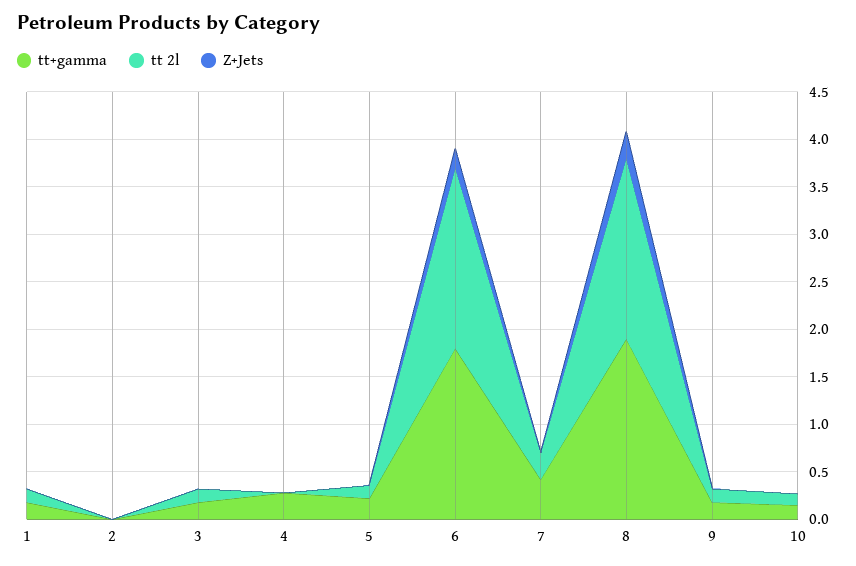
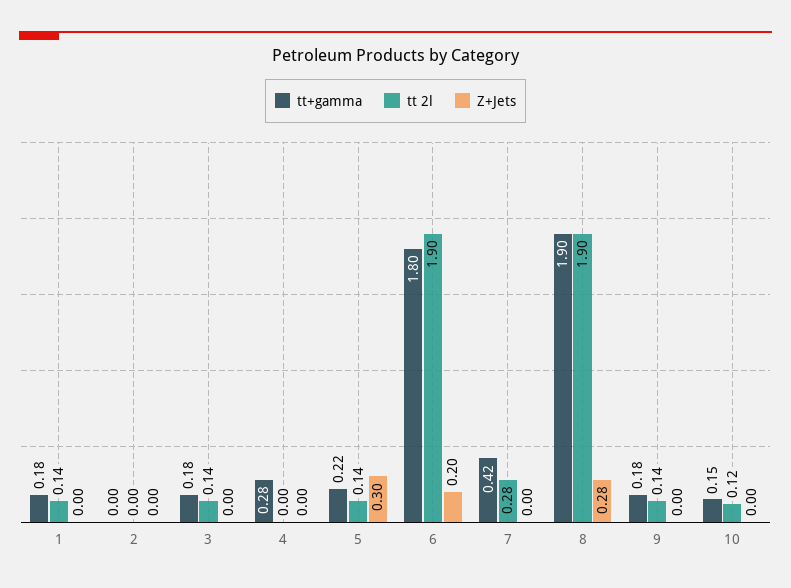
  {
    "tt+gamma": {
      "1": 0.18,
      "2": 0,
      "3": 0.18,
      "4": 0.28,
      "5": 0.22,
      "6": 1.8,
      "7": 0.42,
      "8": 1.9,
      "9": 0.18,
      "10": 0.15
    },
    "tt 2l": {
      "1": 0.14,
      "2": 0,
      "3": 0.14,
      "4": 0,
      "5": 0.14,
      "6": 1.9,
      "7": 0.28,
      "8": 1.9,
      "9": 0.14,
      "10": 0.12
    },
    "Z+Jets": {
      "1": 0,
      "2": 0,
      "3": 0,
      "4": 0,
-     "5": 0,
+     "5": 0.3,
      "6": 0.2,
      "7": 0,
      "8": 0.28,
      "9": 0,
      "10": 0
    }
  }

